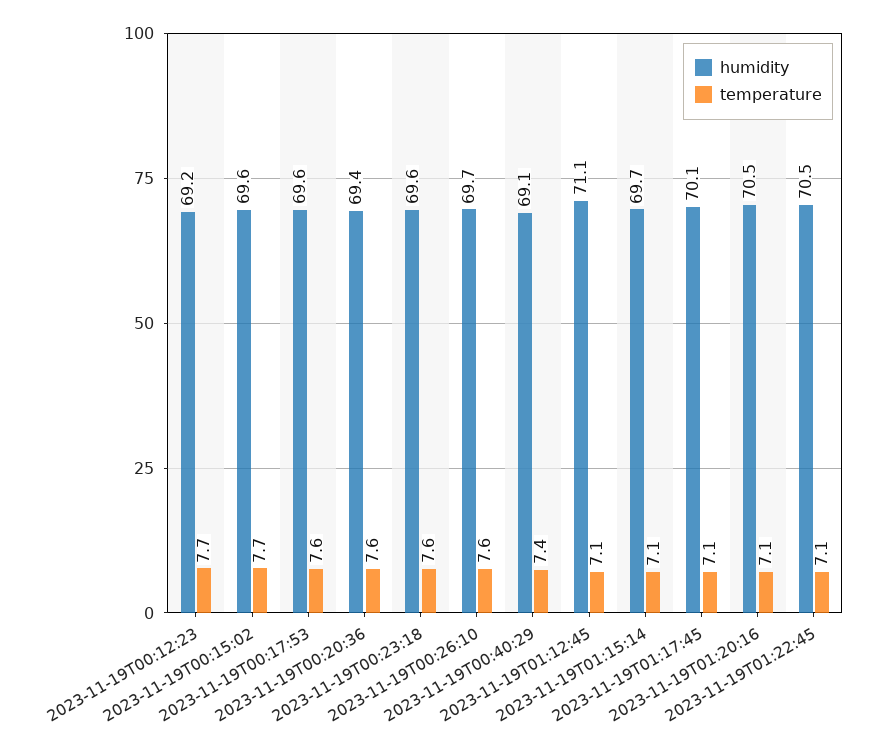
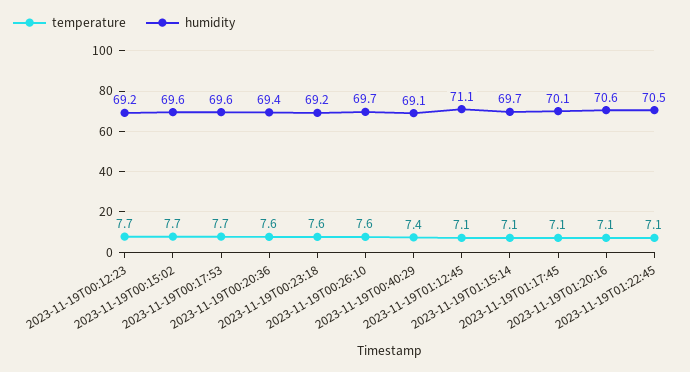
  {
    "humidity": {
      "2023-11-19T00:12:23": 69.2,
      "2023-11-19T00:15:02": 69.6,
      "2023-11-19T00:17:53": 69.6,
      "2023-11-19T00:20:36": 69.4,
-     "2023-11-19T00:23:18": 69.6,
+     "2023-11-19T00:23:18": 69.2,
      "2023-11-19T00:26:10": 69.7,
      "2023-11-19T00:40:29": 69.1,
      "2023-11-19T01:12:45": 71.1,
      "2023-11-19T01:15:14": 69.7,
      "2023-11-19T01:17:45": 70.1,
-     "2023-11-19T01:20:16": 70.5,
+     "2023-11-19T01:20:16": 70.6,
      "2023-11-19T01:22:45": 70.5
    },
    "temperature": {
      "2023-11-19T00:12:23": 7.7,
      "2023-11-19T00:15:02": 7.7,
-     "2023-11-19T00:17:53": 7.6,
+     "2023-11-19T00:17:53": 7.7,
      "2023-11-19T00:20:36": 7.6,
      "2023-11-19T00:23:18": 7.6,
      "2023-11-19T00:26:10": 7.6,
      "2023-11-19T00:40:29": 7.4,
      "2023-11-19T01:12:45": 7.1,
      "2023-11-19T01:15:14": 7.1,
      "2023-11-19T01:17:45": 7.1,
      "2023-11-19T01:20:16": 7.1,
      "2023-11-19T01:22:45": 7.1
    }
  }

